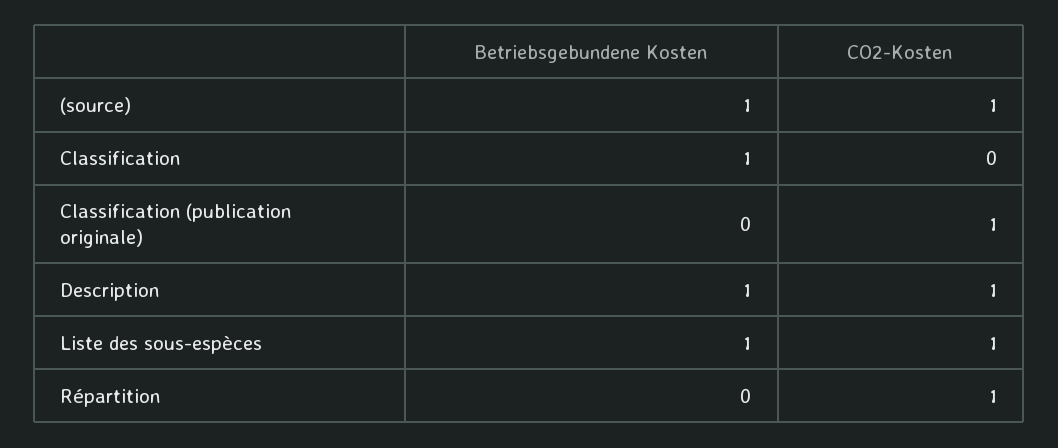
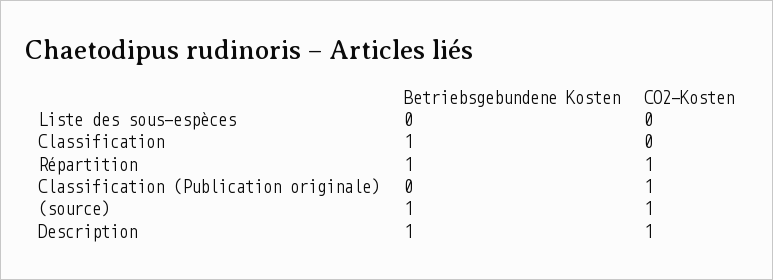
  {
    "Betriebsgebundene Kosten": {
      "(source)": 1,
      "Classification": 1,
      "Classification (publication originale)": 0,
      "Description": 1,
-     "Liste des sous-espèces": 1,
+     "Liste des sous-espèces": 0,
-     "Répartition": 0
+     "Répartition": 1
    },
    "CO2-Kosten": {
      "(source)": 1,
      "Classification": 0,
      "Classification (publication originale)": 1,
      "Description": 1,
-     "Liste des sous-espèces": 1,
+     "Liste des sous-espèces": 0,
      "Répartition": 1
    }
  }

